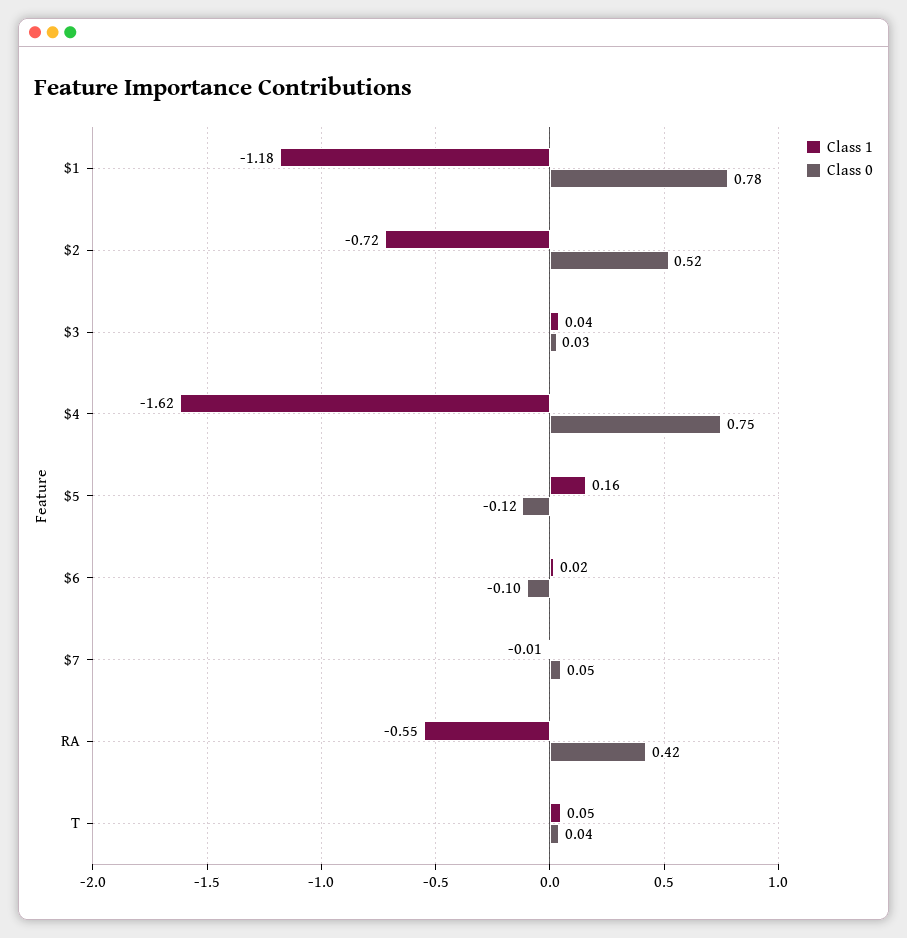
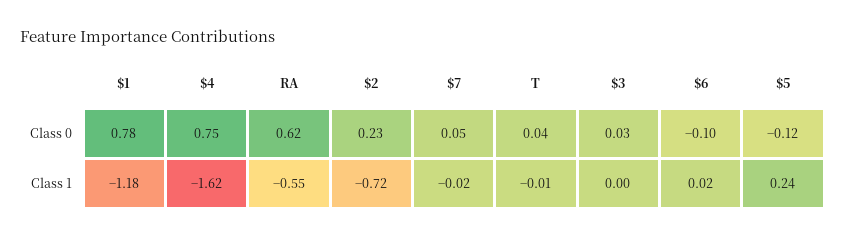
  {
    "Class 1": {
      "$1": -1.18,
      "$2": -0.72,
-     "$3": 0.04,
+     "$3": 0,
      "$4": -1.62,
-     "$5": 0.16,
+     "$5": 0.24,
      "$6": 0.02,
-     "$7": -0.01,
+     "$7": -0.02,
      "RA": -0.55,
-     "T": 0.05
+     "T": -0.01
    },
    "Class 0": {
      "$1": 0.78,
-     "$2": 0.52,
+     "$2": 0.23,
      "$3": 0.03,
      "$4": 0.75,
      "$5": -0.12,
      "$6": -0.1,
      "$7": 0.05,
-     "RA": 0.42,
+     "RA": 0.62,
      "T": 0.04
    }
  }

